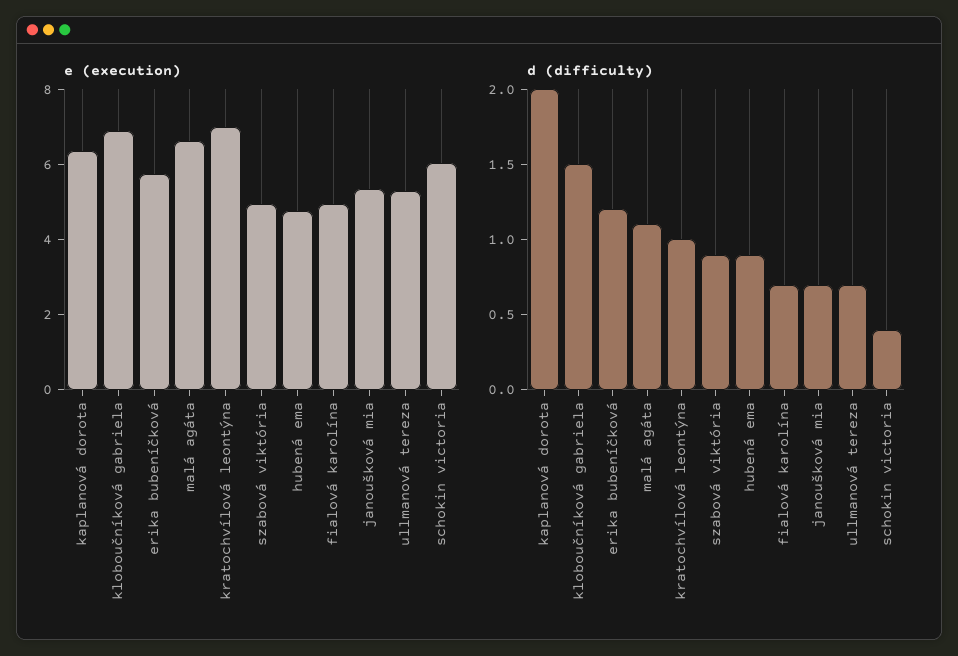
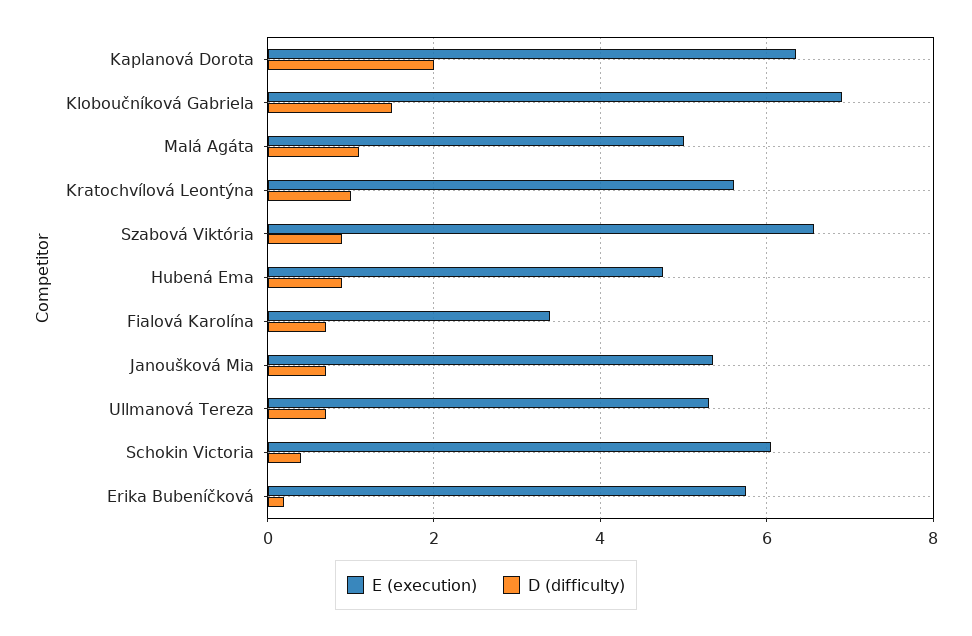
  {
    "e (execution)": {
      "kaplanová dorota": 6.4,
      "kloboučníková gabriela": 7,
      "erika bubeníčková": 5.8,
-     "malá agáta": 6.5,
+     "malá agáta": 5,
-     "kratochvílová leontýna": 7,
+     "kratochvílová leontýna": 5.6,
-     "szabová viktória": 5,
+     "szabová viktória": 6.6,
      "hubená ema": 4.8,
-     "fialová karolína": 5,
+     "fialová karolína": 3.4,
      "janoušková mia": 5.4,
      "ullmanová tereza": 5.4,
      "schokin victoria": 6
    },
    "d (difficulty)": {
      "kaplanová dorota": 2,
      "kloboučníková gabriela": 1.5,
-     "erika bubeníčková": 1.2,
+     "erika bubeníčková": 0.2,
      "malá agáta": 1.1,
      "kratochvílová leontýna": 1,
      "szabová viktória": 0.9,
      "hubená ema": 0.9,
      "fialová karolína": 0.7,
      "janoušková mia": 0.7,
      "ullmanová tereza": 0.7,
      "schokin victoria": 0.4
    }
  }

